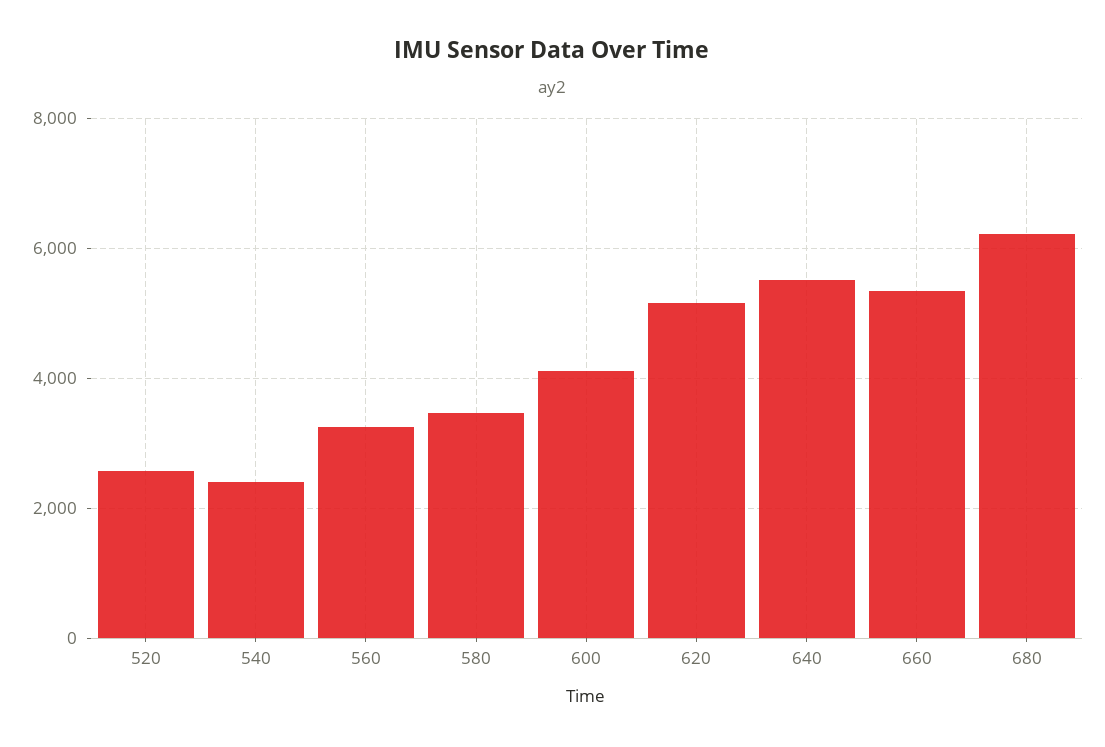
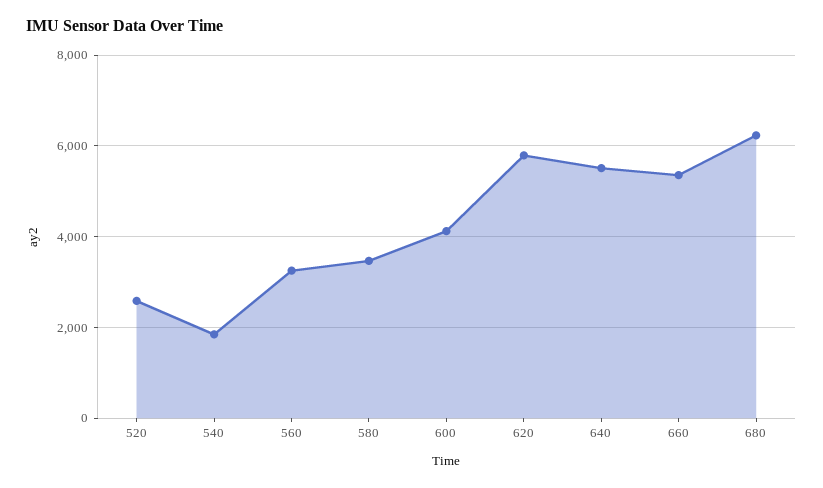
  {
    "520": 2600,
-   "540": 2400,
+   "540": 1800,
    "560": 3200,
    "580": 3400,
    "600": 4200,
-   "620": 5200,
+   "620": 5800,
    "640": 5600,
    "660": 5400,
    "680": 6200
  }

